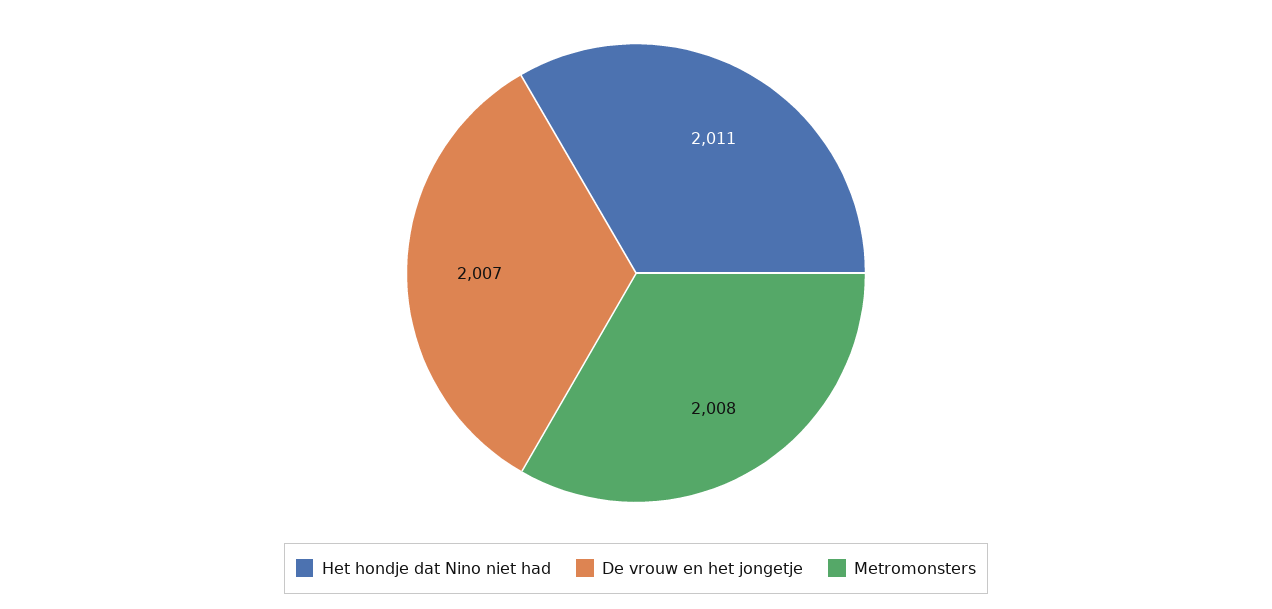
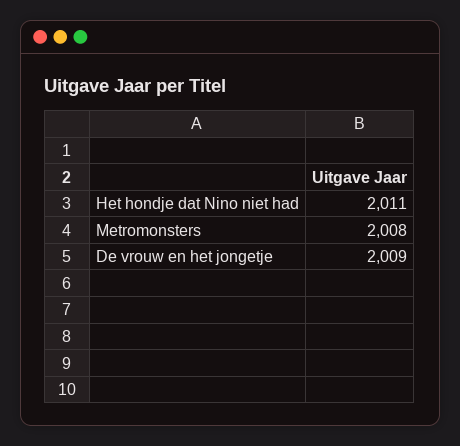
  {
    "Het hondje dat Nino niet had": 2011,
-   "De vrouw en het jongetje": 2007,
+   "De vrouw en het jongetje": 2009,
    "Metromonsters": 2008
  }

